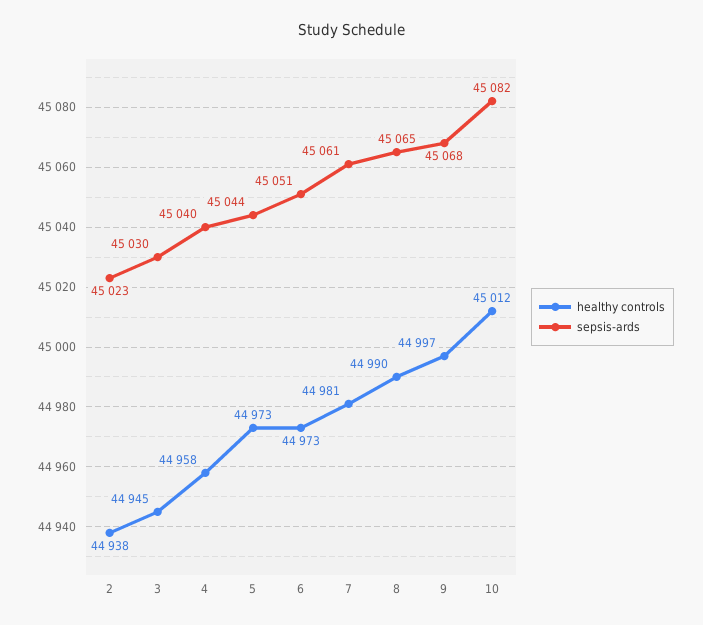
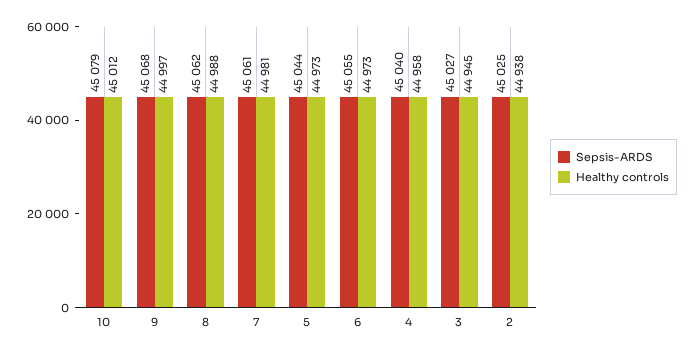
  {
    "healthy controls": {
      "2": 44938,
      "3": 44945,
      "4": 44958,
      "5": 44973,
      "6": 44973,
      "7": 44981,
-     "8": 44990,
+     "8": 44988,
      "9": 44997,
      "10": 45012
    },
    "sepsis-ards": {
-     "2": 45023,
+     "2": 45025,
-     "3": 45030,
+     "3": 45027,
      "4": 45040,
      "5": 45044,
-     "6": 45051,
+     "6": 45055,
      "7": 45061,
-     "8": 45065,
+     "8": 45062,
      "9": 45068,
-     "10": 45082
+     "10": 45079
    }
  }

